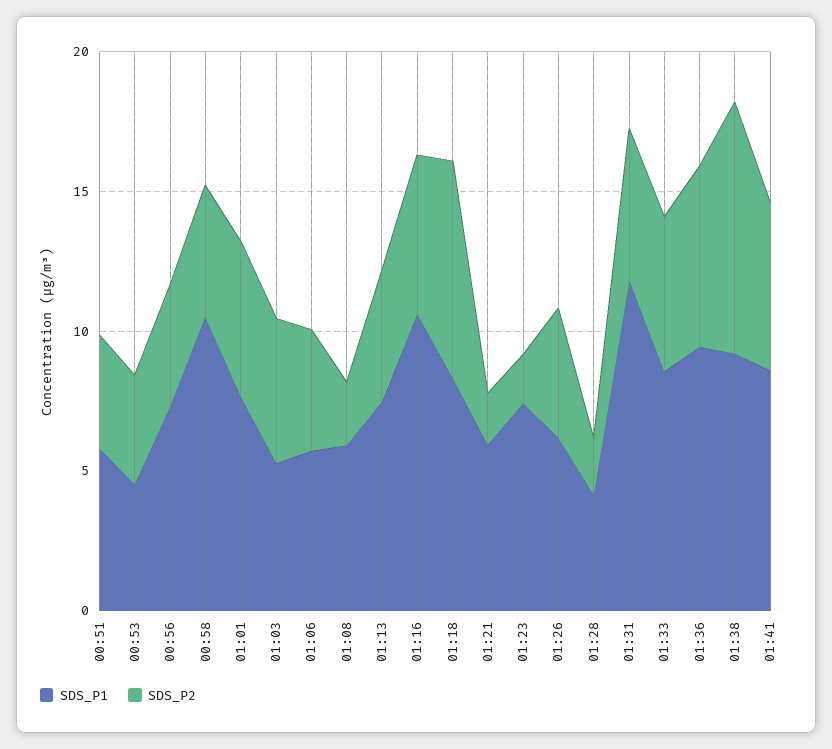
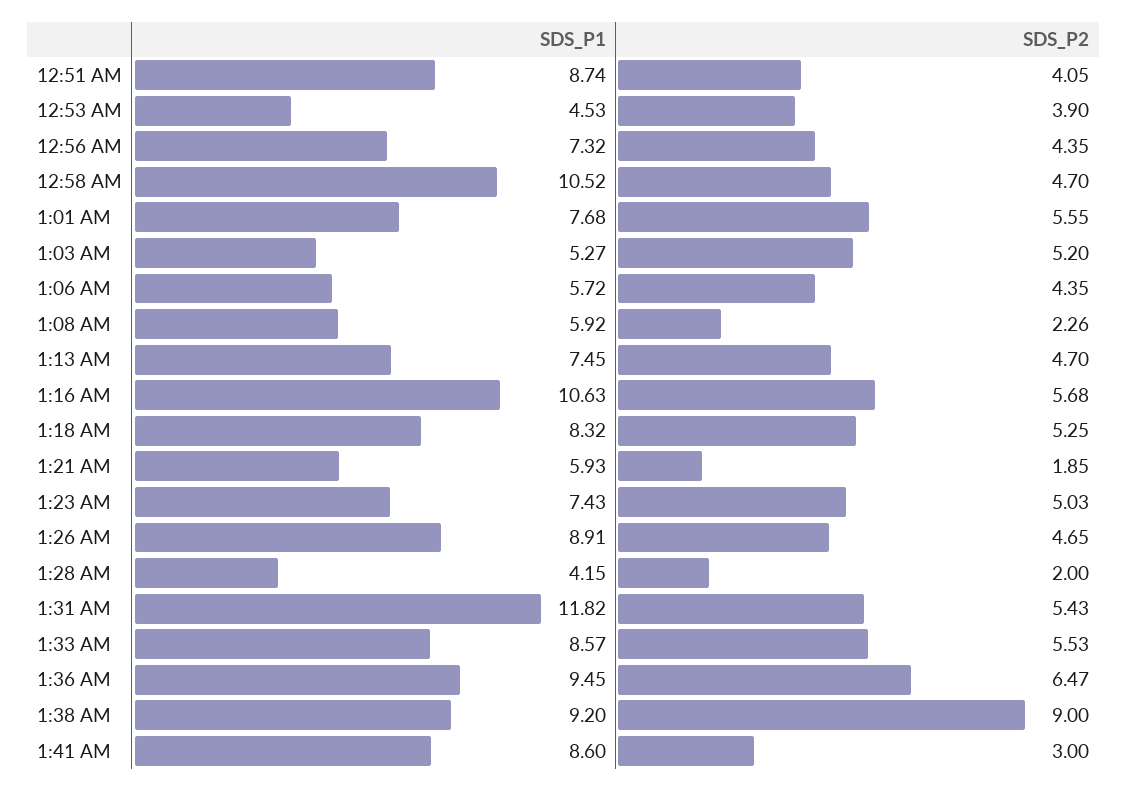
  {
    "SDS_P1": {
-     "00:51": 6,
+     "00:51": 8.74,
      "00:53": 4.53,
      "00:56": 7.32,
      "00:58": 10.52,
      "01:01": 7.68,
      "01:03": 5.27,
      "01:06": 5.72,
      "01:08": 5.92,
      "01:13": 7.45,
      "01:16": 10.63,
      "01:18": 8.32,
      "01:21": 5.93,
      "01:23": 7.43,
-     "01:26": 6,
+     "01:26": 8.91,
      "01:28": 4.15,
      "01:31": 11.82,
      "01:33": 8.57,
      "01:36": 9.45,
      "01:38": 9.2,
      "01:41": 8.6
    },
    "SDS_P2": {
      "00:51": 4.05,
      "00:53": 3.9,
      "00:56": 4.35,
      "00:58": 4.7,
      "01:01": 5.55,
      "01:03": 5.2,
      "01:06": 4.35,
      "01:08": 2.26,
      "01:13": 4.7,
      "01:16": 5.68,
-     "01:18": 8,
+     "01:18": 5.25,
      "01:21": 1.85,
-     "01:23": 2,
+     "01:23": 5.03,
      "01:26": 4.65,
      "01:28": 2,
      "01:31": 5.43,
      "01:33": 5.53,
      "01:36": 6.47,
      "01:38": 9,
-     "01:41": 6
+     "01:41": 3
    }
  }

